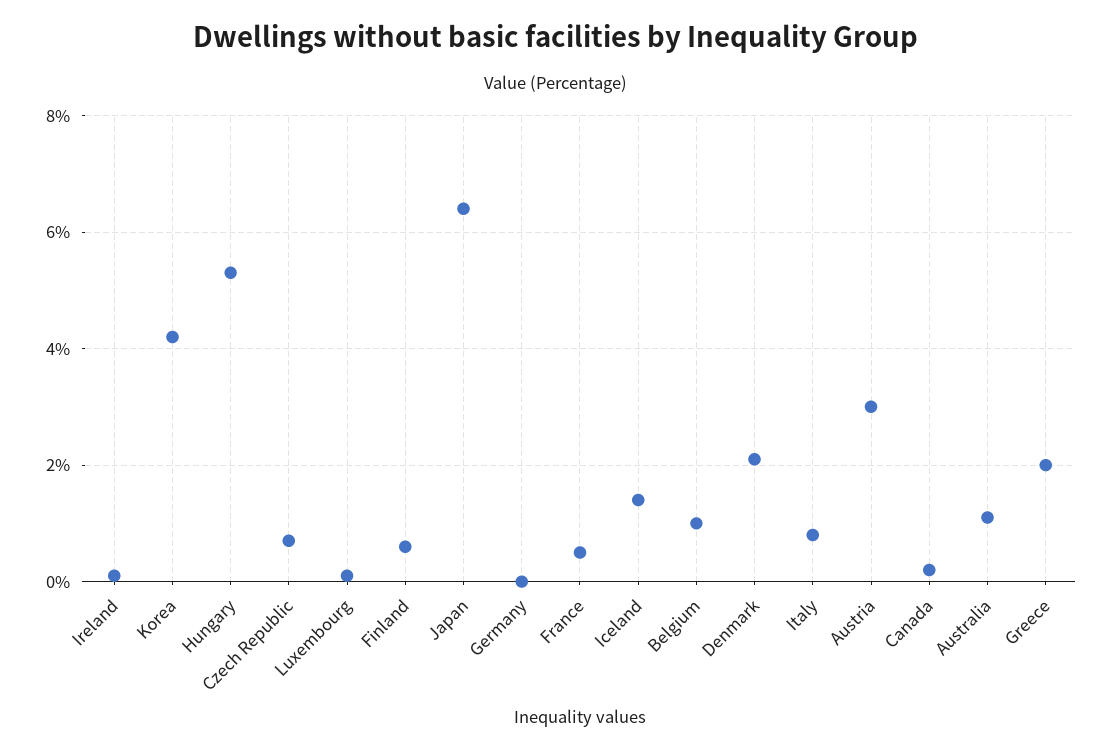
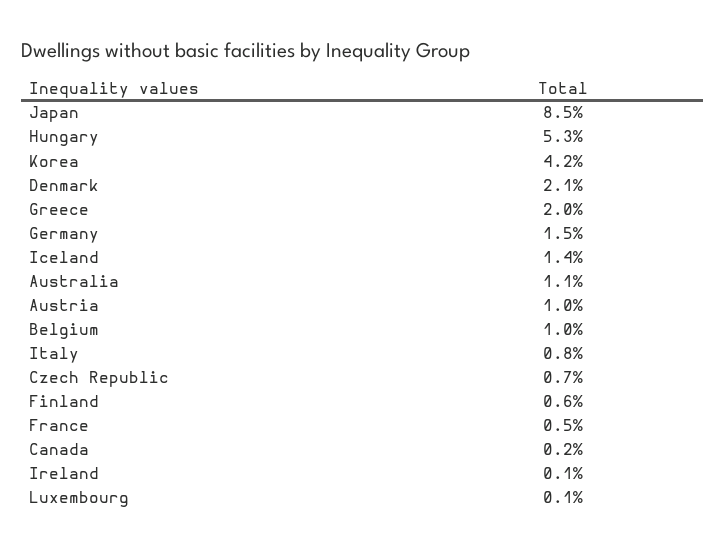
  {
    "Ireland": 0.1,
    "Korea": 4.2,
    "Hungary": 5.3,
    "Czech Republic": 0.7,
    "Luxembourg": 0.1,
    "Finland": 0.6,
-   "Japan": 6.5,
+   "Japan": 8.5,
-   "Germany": 0,
+   "Germany": 1.5,
    "France": 0.5,
    "Iceland": 1.4,
    "Belgium": 1,
    "Denmark": 2.1,
    "Italy": 0.8,
-   "Austria": 3,
+   "Austria": 1,
    "Canada": 0.2,
    "Australia": 1.1,
    "Greece": 2
  }

